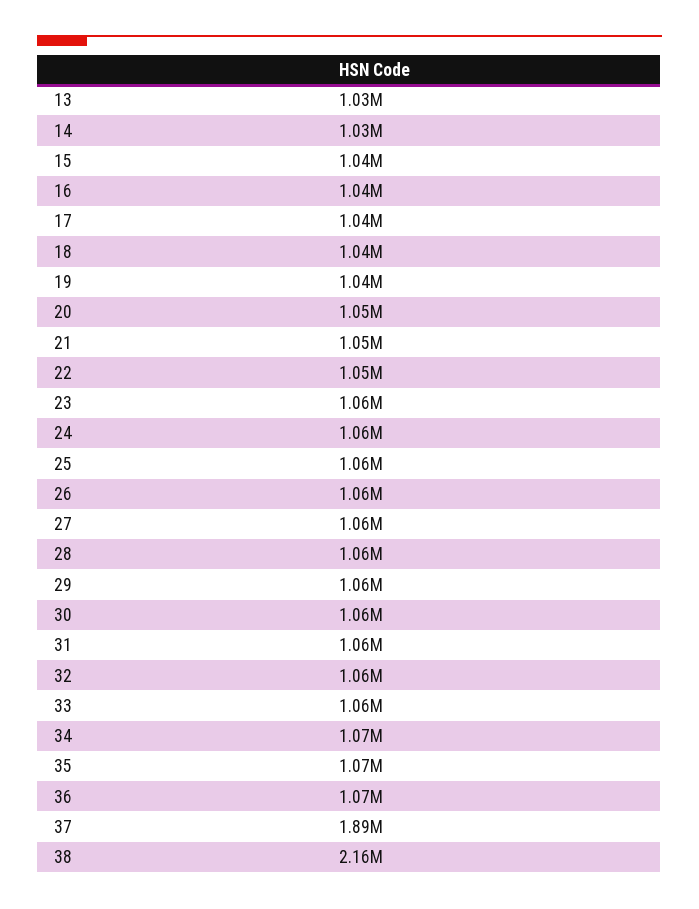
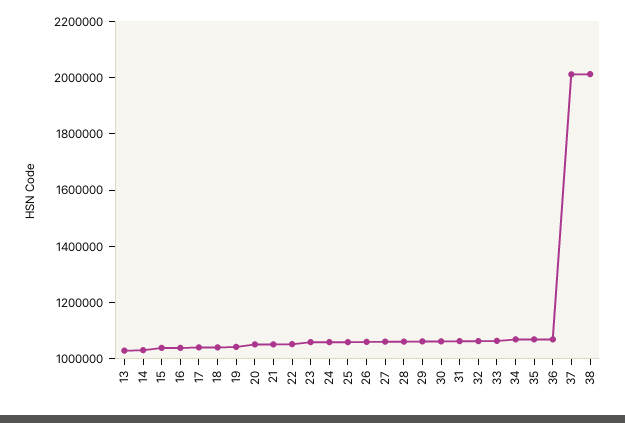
  {
    "13": 1030000,
    "14": 1030000,
    "15": 1040000,
    "16": 1040000,
    "17": 1040000,
    "18": 1040000,
    "19": 1040000,
    "20": 1050000,
    "21": 1050000,
    "22": 1050000,
    "23": 1060000,
    "24": 1060000,
    "25": 1060000,
    "26": 1060000,
    "27": 1060000,
    "28": 1060000,
    "29": 1060000,
    "30": 1060000,
    "31": 1060000,
    "32": 1060000,
    "33": 1060000,
    "34": 1070000,
    "35": 1070000,
    "36": 1070000,
-   "37": 1890000,
+   "37": 2000000,
-   "38": 2160000
+   "38": 2000000
  }

